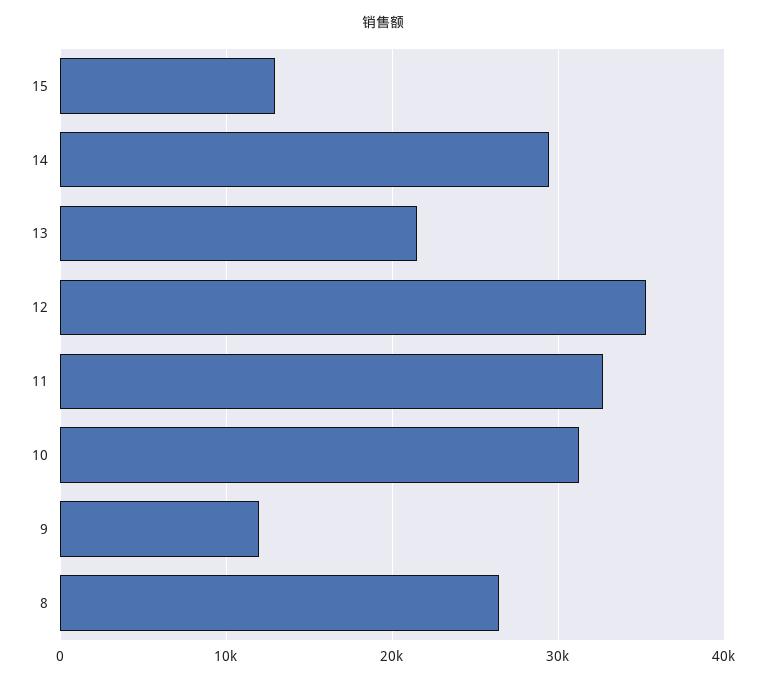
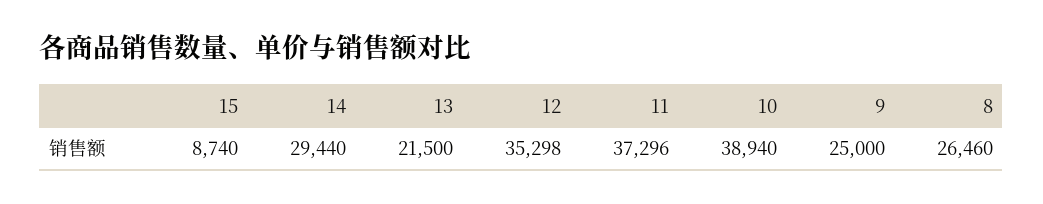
  {
-   "15": 13000,
+   "15": 8740,
    "14": 29440,
    "13": 21500,
    "12": 35298,
-   "11": 33000,
+   "11": 37296,
-   "10": 31000,
+   "10": 38940,
-   "9": 12000,
+   "9": 25000,
    "8": 26460
  }

